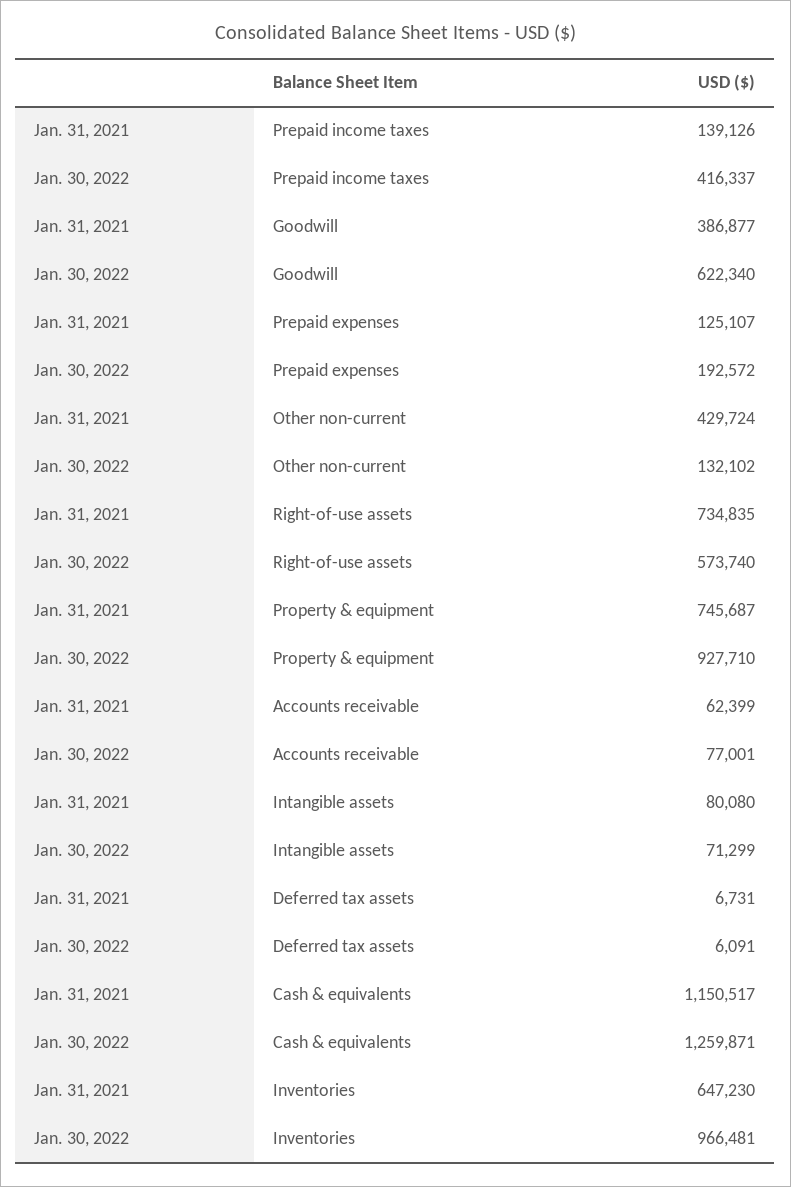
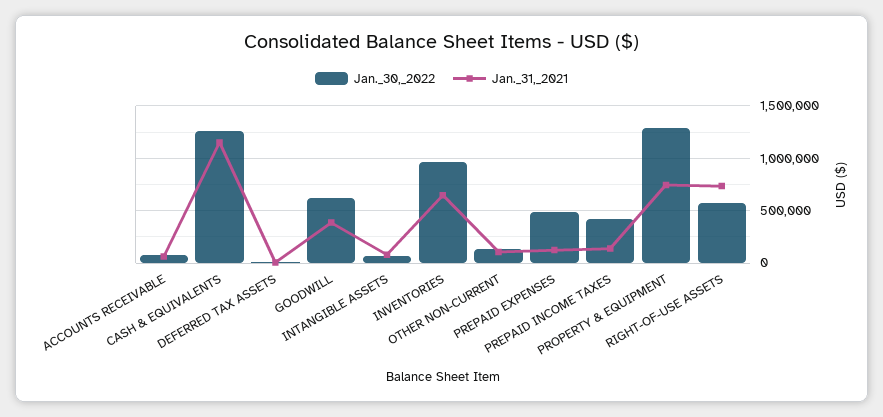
  {
    "Jan. 31, 2021": {
      "Prepaid income taxes": 139126,
      "Goodwill": 386877,
      "Prepaid expenses": 125107,
-     "Other non-current": 429724,
+     "Other non-current": 100000,
      "Right-of-use assets": 734835,
      "Property & equipment": 745687,
      "Accounts receivable": 62399,
      "Intangible assets": 80080,
      "Deferred tax assets": 6731,
      "Cash & equivalents": 1150517,
      "Inventories": 647230
    },
    "Jan. 30, 2022": {
      "Prepaid income taxes": 416337,
      "Goodwill": 622340,
-     "Prepaid expenses": 192572,
+     "Prepaid expenses": 500000,
      "Other non-current": 132102,
      "Right-of-use assets": 573740,
-     "Property & equipment": 927710,
+     "Property & equipment": 1300000,
      "Accounts receivable": 77001,
      "Intangible assets": 71299,
      "Deferred tax assets": 6091,
      "Cash & equivalents": 1259871,
      "Inventories": 966481
    }
  }

